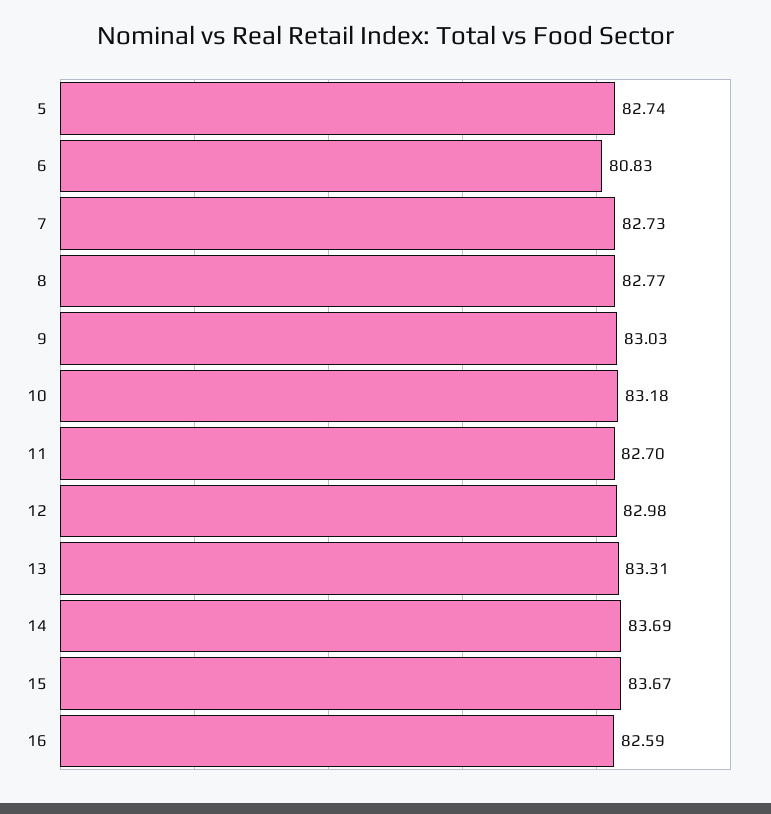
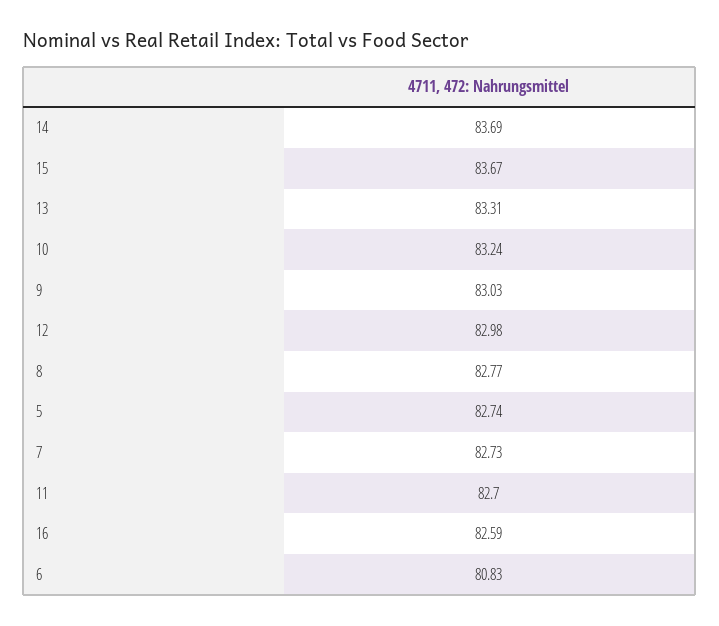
  {
    "5": 82.74,
    "6": 80.83,
    "7": 82.73,
    "8": 82.77,
    "9": 83.03,
-   "10": 83.18,
+   "10": 83.24,
    "11": 82.7,
    "12": 82.98,
    "13": 83.31,
    "14": 83.69,
    "15": 83.67,
    "16": 82.59
  }

